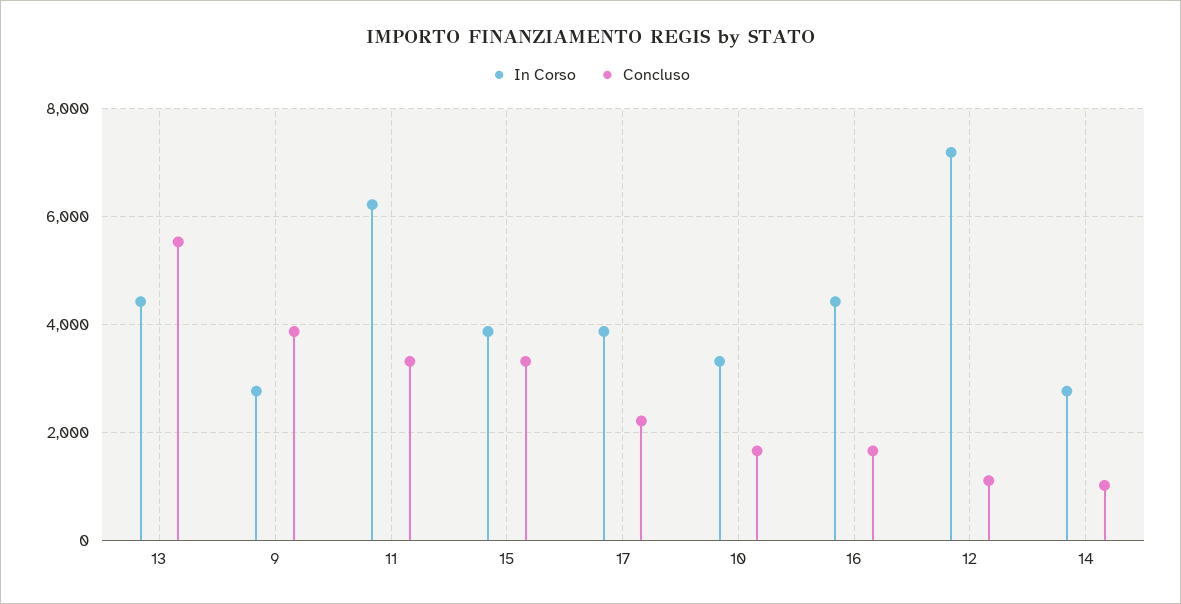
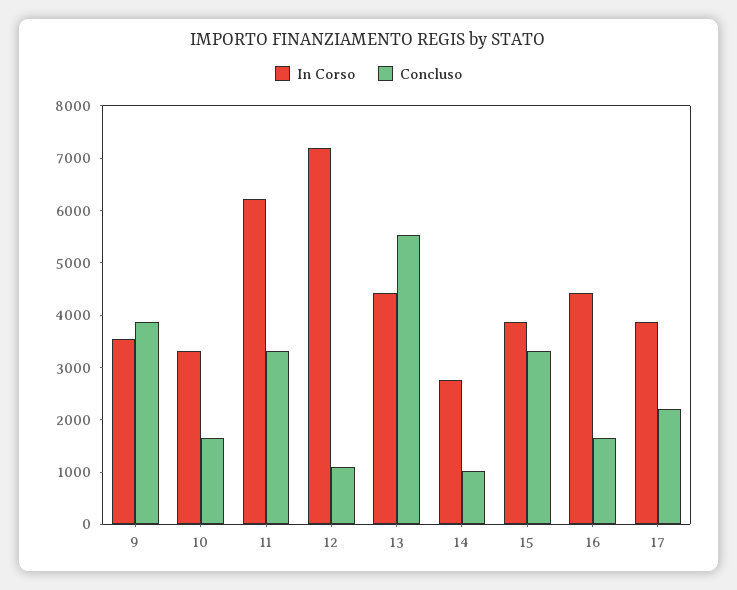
  {
    "In Corso": {
      "13": 4400,
-     "9": 2800,
+     "9": 3600,
      "11": 6200,
      "15": 3800,
      "17": 3800,
      "10": 3400,
      "16": 4400,
      "12": 7200,
      "14": 2800
    },
    "Concluso": {
      "13": 5600,
      "9": 3800,
      "11": 3400,
      "15": 3400,
      "17": 2200,
      "10": 1600,
      "16": 1600,
      "12": 1200,
      "14": 1000
    }
  }

